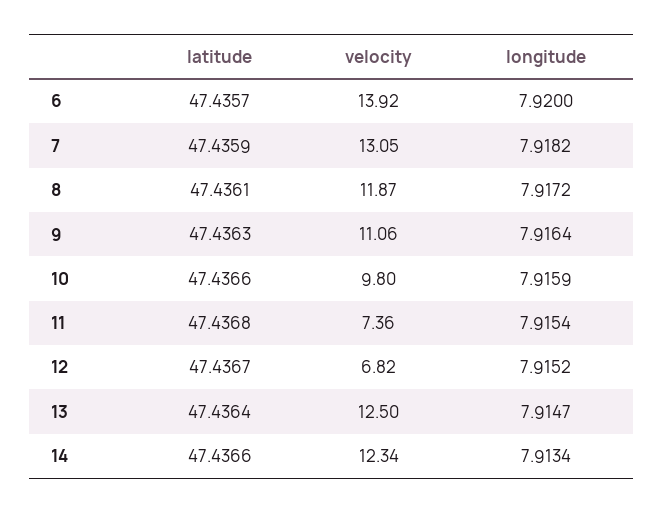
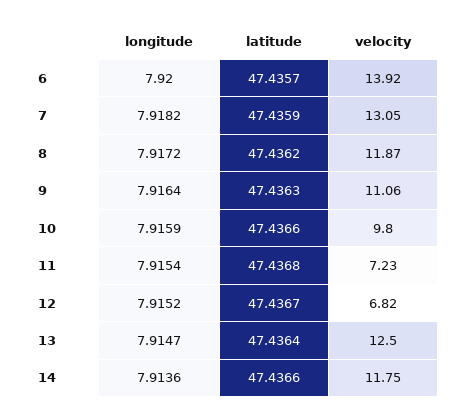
  {
    "latitude": {
      "6": 47.4357,
      "7": 47.4359,
-     "8": 47.4361,
+     "8": 47.4362,
      "9": 47.4363,
      "10": 47.4366,
      "11": 47.4368,
      "12": 47.4367,
      "13": 47.4364,
      "14": 47.4366
    },
    "velocity": {
      "6": 13.92,
      "7": 13.05,
      "8": 11.87,
      "9": 11.06,
      "10": 9.8,
-     "11": 7.36,
+     "11": 7.23,
      "12": 6.82,
      "13": 12.5,
-     "14": 12.34
+     "14": 11.75
    },
    "longitude": {
      "6": 7.92,
      "7": 7.9182,
      "8": 7.9172,
      "9": 7.9164,
      "10": 7.9159,
      "11": 7.9154,
      "12": 7.9152,
      "13": 7.9147,
-     "14": 7.9134
+     "14": 7.9136
    }
  }

